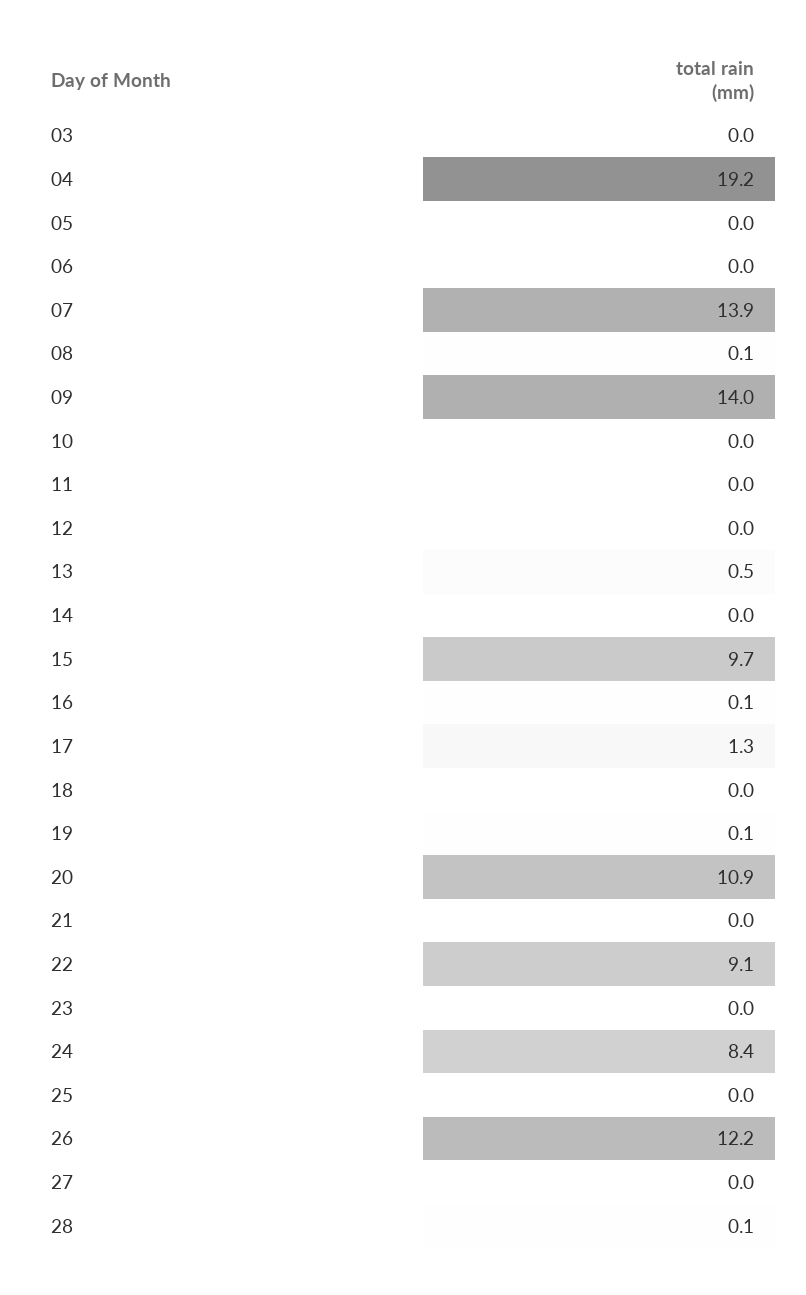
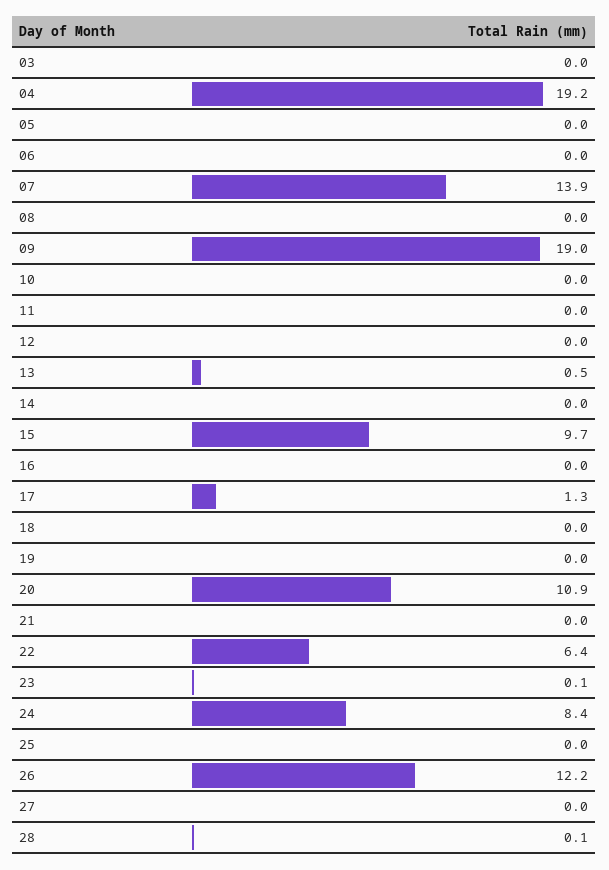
  {
    "03": 0,
    "04": 19.2,
    "05": 0,
    "06": 0,
    "07": 13.9,
-   "08": 0.1,
+   "08": 0,
-   "09": 14,
+   "09": 19,
    "10": 0,
    "11": 0,
    "12": 0,
    "13": 0.5,
    "14": 0,
    "15": 9.7,
-   "16": 0.1,
+   "16": 0,
    "17": 1.3,
    "18": 0,
-   "19": 0.1,
+   "19": 0,
    "20": 10.9,
    "21": 0,
-   "22": 9.1,
+   "22": 6.4,
-   "23": 0,
+   "23": 0.1,
    "24": 8.4,
    "25": 0,
    "26": 12.2,
    "27": 0,
    "28": 0.1
  }

